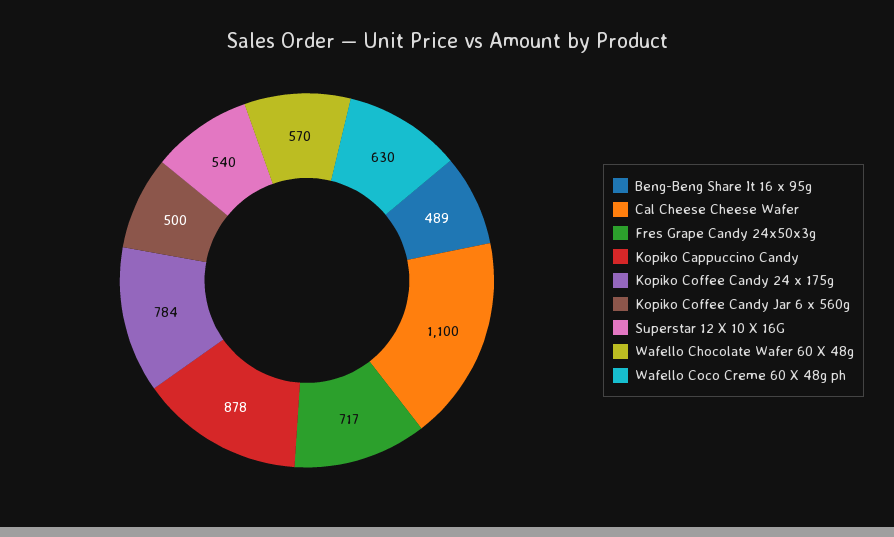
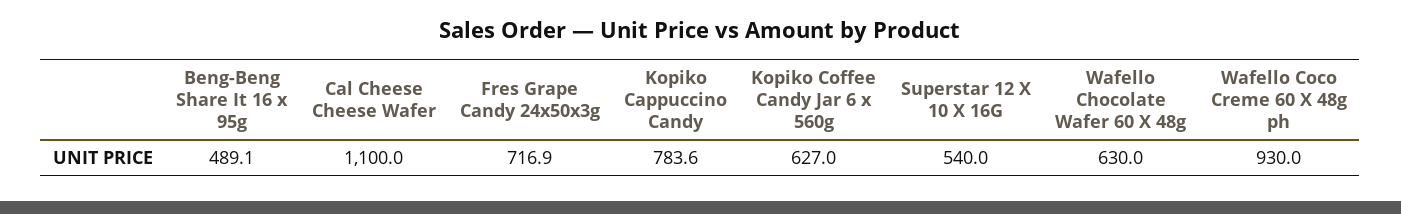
  {
    "Beng-Beng Share It 16 x 95g": 489.1,
    "Cal Cheese Cheese Wafer": 1100,
    "Fres Grape Candy 24x50x3g": 716.9,
-   "Kopiko Cappuccino Candy": 878,
+   "Kopiko Cappuccino Candy": 783.6,
-   "Kopiko Coffee Candy 24 x 175g": 784,
-   "Kopiko Coffee Candy Jar 6 x 560g": 500,
+   "Kopiko Coffee Candy Jar 6 x 560g": 627,
    "Superstar 12 X 10 X 16G": 540,
-   "Wafello Chocolate Wafer 60 X 48g": 570,
+   "Wafello Chocolate Wafer 60 X 48g": 630,
-   "Wafello Coco Creme 60 X 48g ph": 630
+   "Wafello Coco Creme 60 X 48g ph": 930
  }

